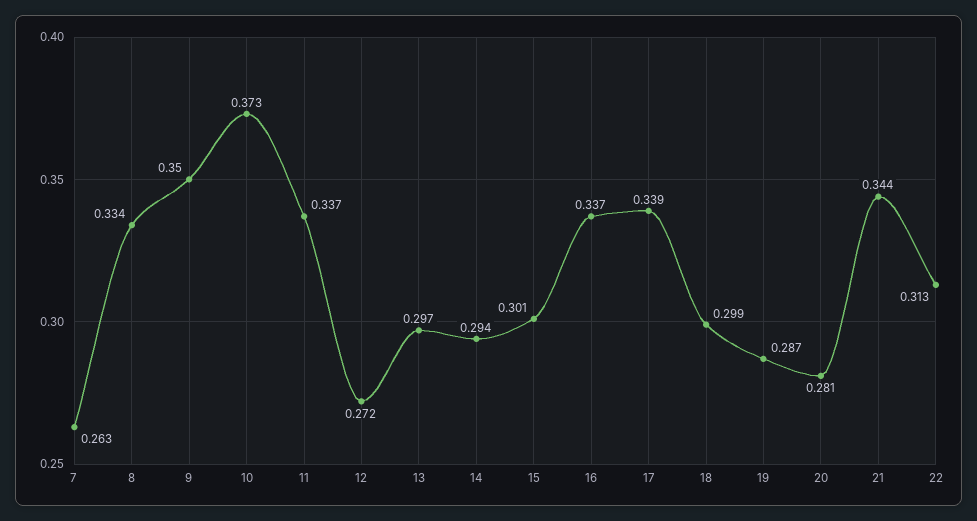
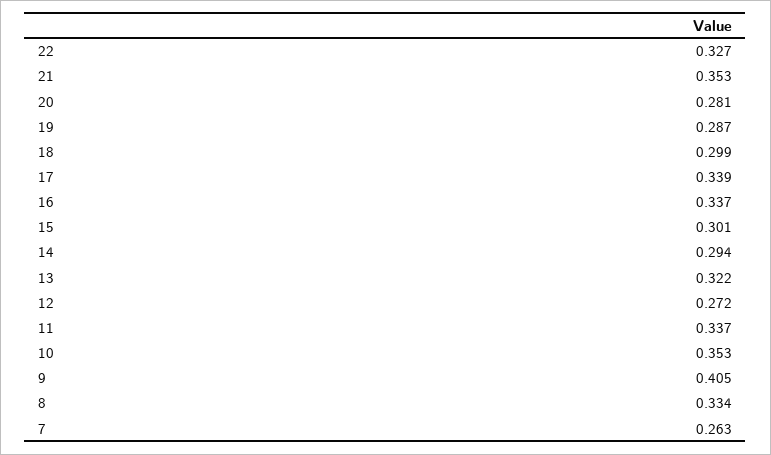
  {
    "7": 0.263,
    "8": 0.334,
-   "9": 0.35,
+   "9": 0.405,
-   "10": 0.373,
+   "10": 0.353,
    "11": 0.337,
    "12": 0.272,
-   "13": 0.297,
+   "13": 0.322,
    "14": 0.294,
    "15": 0.301,
    "16": 0.337,
    "17": 0.339,
    "18": 0.299,
    "19": 0.287,
    "20": 0.281,
-   "21": 0.344,
+   "21": 0.353,
-   "22": 0.313
+   "22": 0.327
  }

